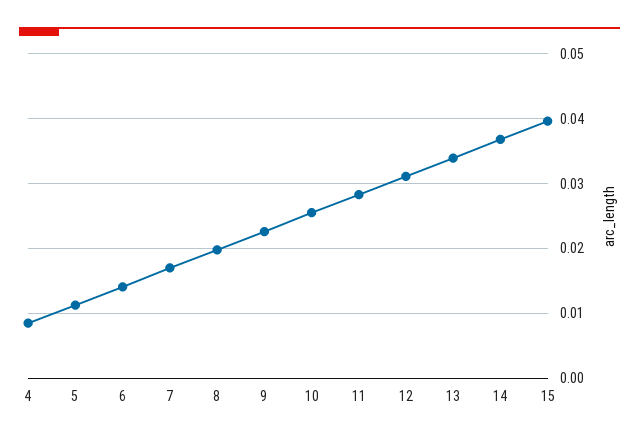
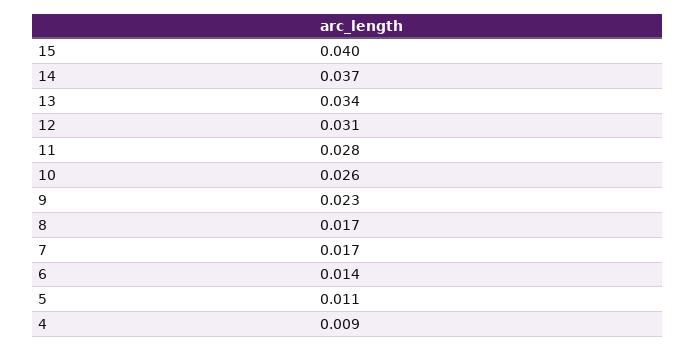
  {
    "4": 0.009,
    "5": 0.011,
    "6": 0.014,
    "7": 0.017,
-   "8": 0.02,
+   "8": 0.017,
    "9": 0.023,
    "10": 0.026,
    "11": 0.028,
    "12": 0.031,
    "13": 0.034,
    "14": 0.037,
    "15": 0.04
  }

